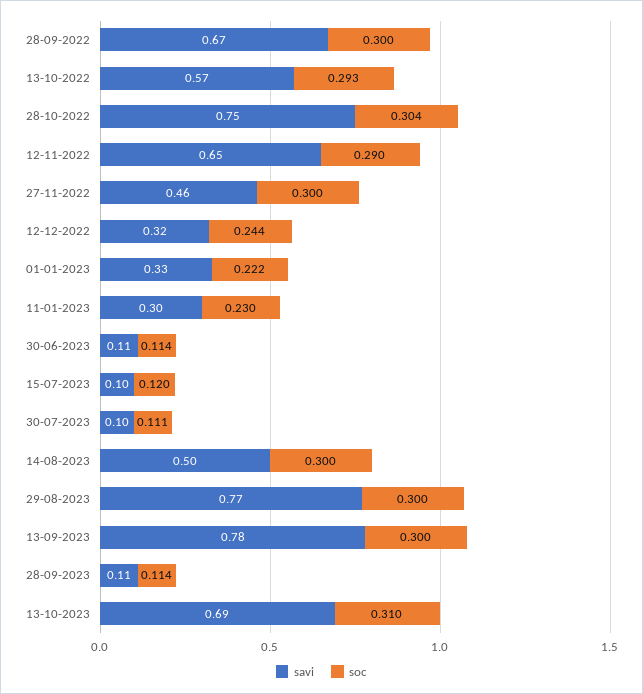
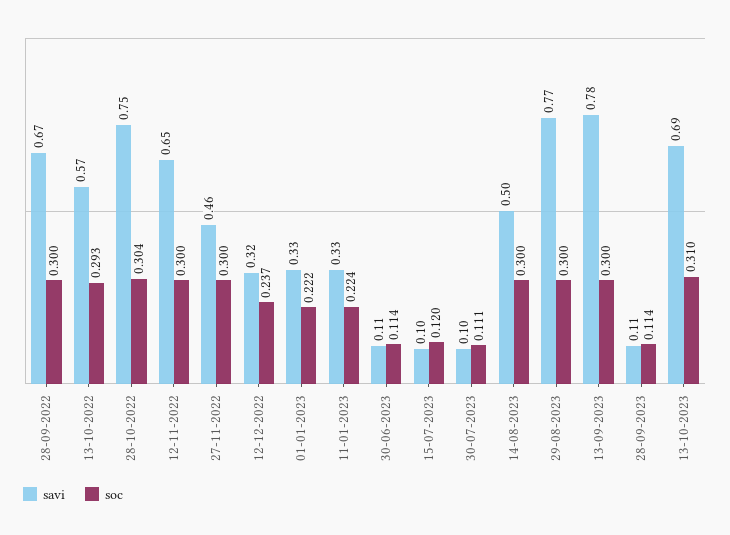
  {
    "savi": {
      "28-09-2022": 0.67,
      "13-10-2022": 0.57,
      "28-10-2022": 0.75,
      "12-11-2022": 0.65,
      "27-11-2022": 0.46,
      "12-12-2022": 0.32,
      "01-01-2023": 0.33,
-     "11-01-2023": 0.3,
+     "11-01-2023": 0.33,
      "30-06-2023": 0.11,
      "15-07-2023": 0.1,
      "30-07-2023": 0.1,
      "14-08-2023": 0.5,
      "29-08-2023": 0.77,
      "13-09-2023": 0.78,
      "28-09-2023": 0.11,
      "13-10-2023": 0.69
    },
    "soc": {
      "28-09-2022": 0.3,
      "13-10-2022": 0.293,
      "28-10-2022": 0.304,
-     "12-11-2022": 0.29,
+     "12-11-2022": 0.3,
      "27-11-2022": 0.3,
-     "12-12-2022": 0.244,
+     "12-12-2022": 0.237,
      "01-01-2023": 0.222,
-     "11-01-2023": 0.23,
+     "11-01-2023": 0.224,
      "30-06-2023": 0.114,
      "15-07-2023": 0.12,
      "30-07-2023": 0.111,
      "14-08-2023": 0.3,
      "29-08-2023": 0.3,
      "13-09-2023": 0.3,
      "28-09-2023": 0.114,
      "13-10-2023": 0.31
    }
  }

